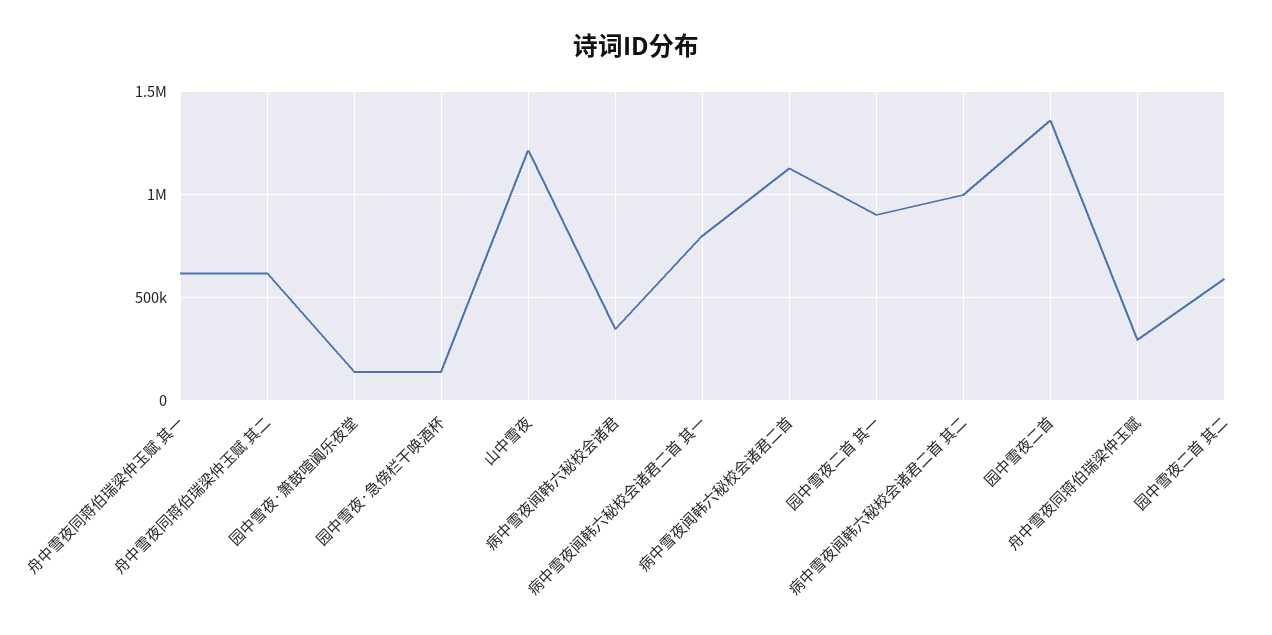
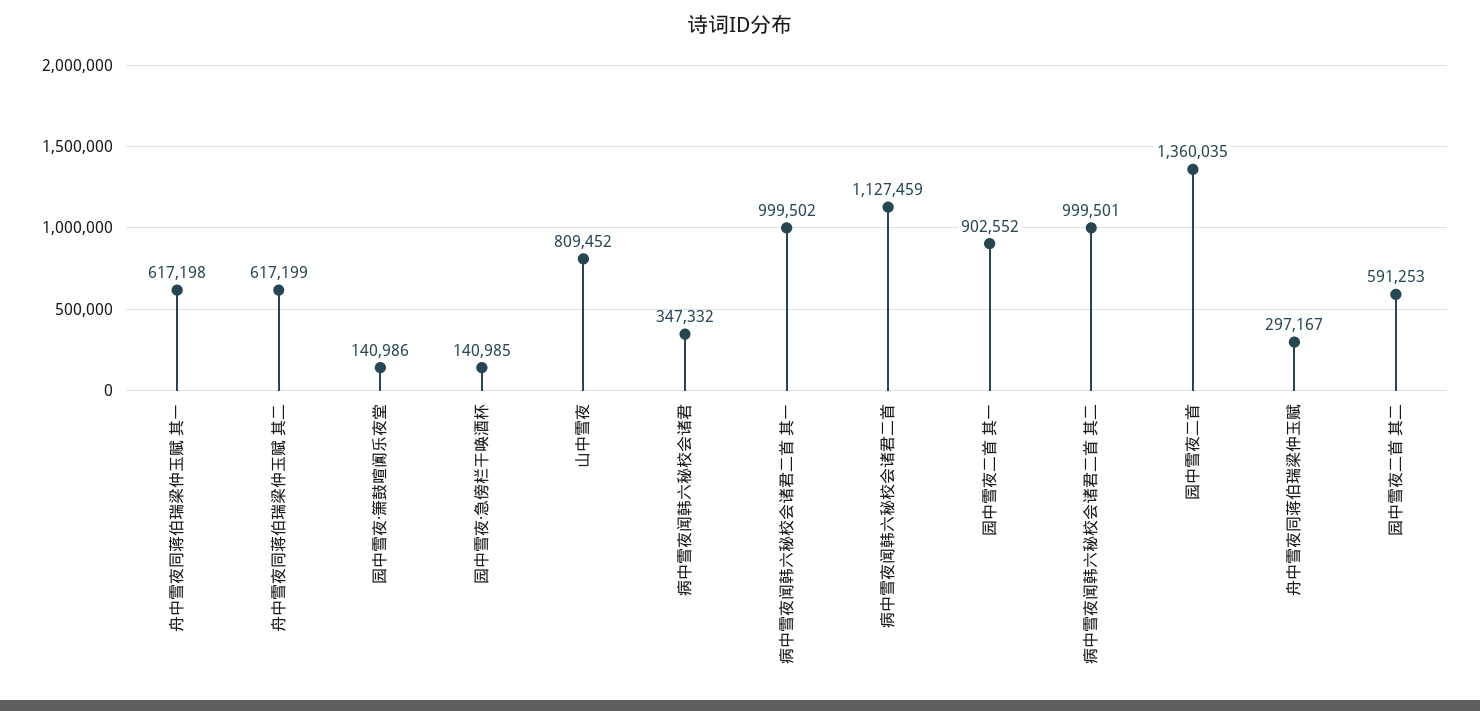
  {
    "舟中雪夜同蒋伯瑞梁仲玉赋 其一": 617198,
    "舟中雪夜同蒋伯瑞梁仲玉赋 其二": 617199,
    "园中雪夜·箫鼓喧阗乐夜堂": 140986,
    "园中雪夜·急傍栏干唤酒杯": 140985,
-   "山中雪夜": 1200000,
+   "山中雪夜": 809452,
    "病中雪夜闻韩六秘校会诸君": 347332,
-   "病中雪夜闻韩六秘校会诸君二首 其一": 800000,
+   "病中雪夜闻韩六秘校会诸君二首 其一": 999502,
    "病中雪夜闻韩六秘校会诸君二首": 1127459,
    "园中雪夜二首 其一": 902552,
    "病中雪夜闻韩六秘校会诸君二首 其二": 999501,
    "园中雪夜二首": 1360035,
    "舟中雪夜同蒋伯瑞梁仲玉赋": 297167,
    "园中雪夜二首 其二": 591253
  }

